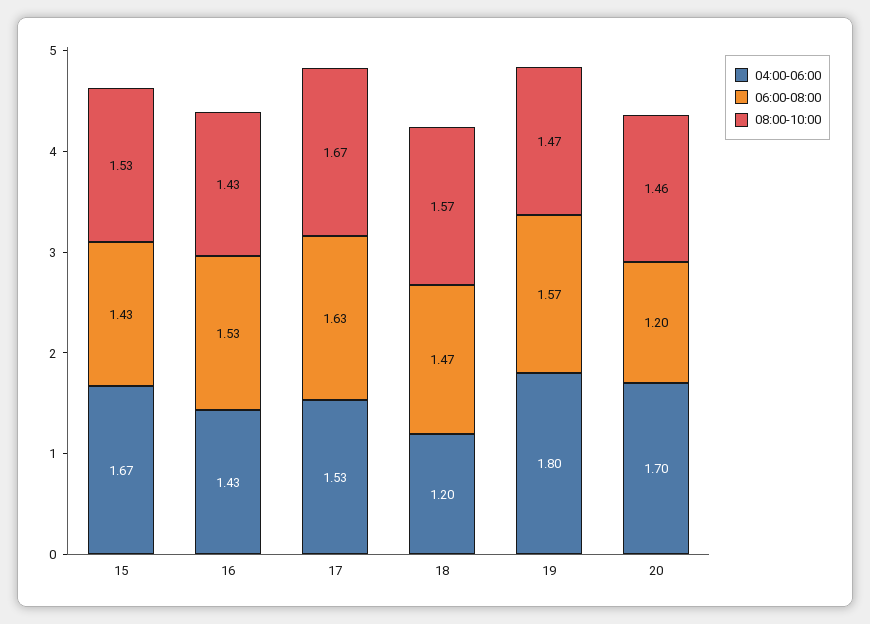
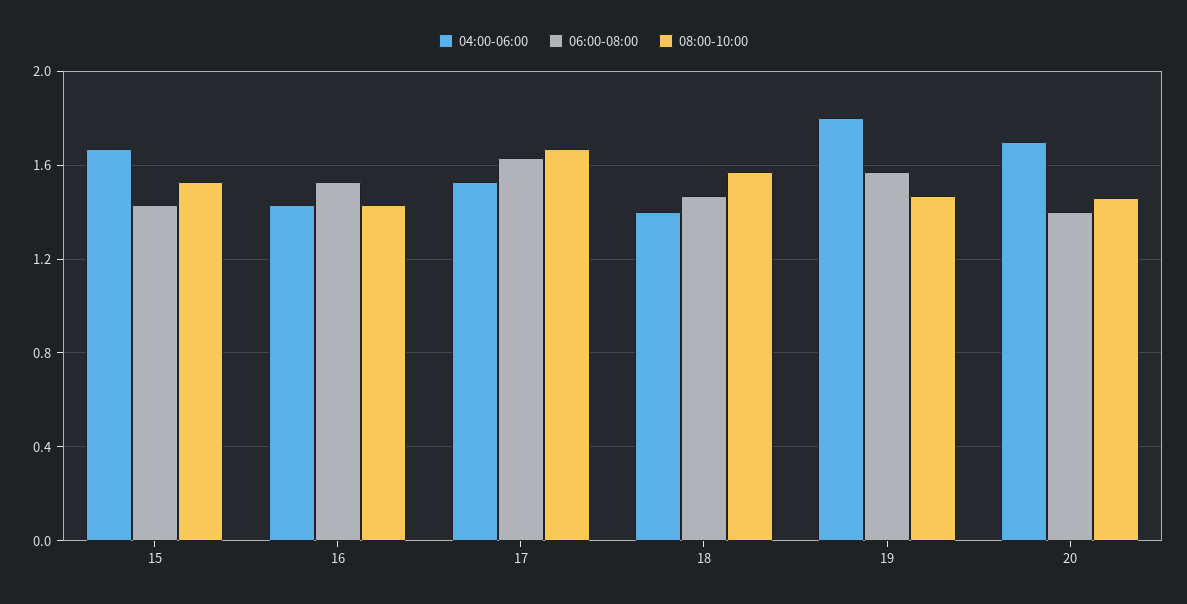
  {
    "04:00-06:00": {
      "15": 1.67,
      "16": 1.43,
      "17": 1.53,
-     "18": 1.2,
+     "18": 1.4,
      "19": 1.8,
      "20": 1.7
    },
    "06:00-08:00": {
      "15": 1.43,
      "16": 1.53,
      "17": 1.63,
      "18": 1.47,
      "19": 1.57,
-     "20": 1.2
+     "20": 1.4
    },
    "08:00-10:00": {
      "15": 1.53,
      "16": 1.43,
      "17": 1.67,
      "18": 1.57,
      "19": 1.47,
      "20": 1.46
    }
  }

